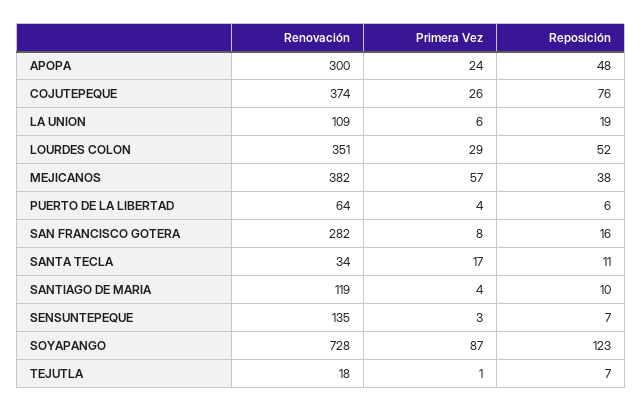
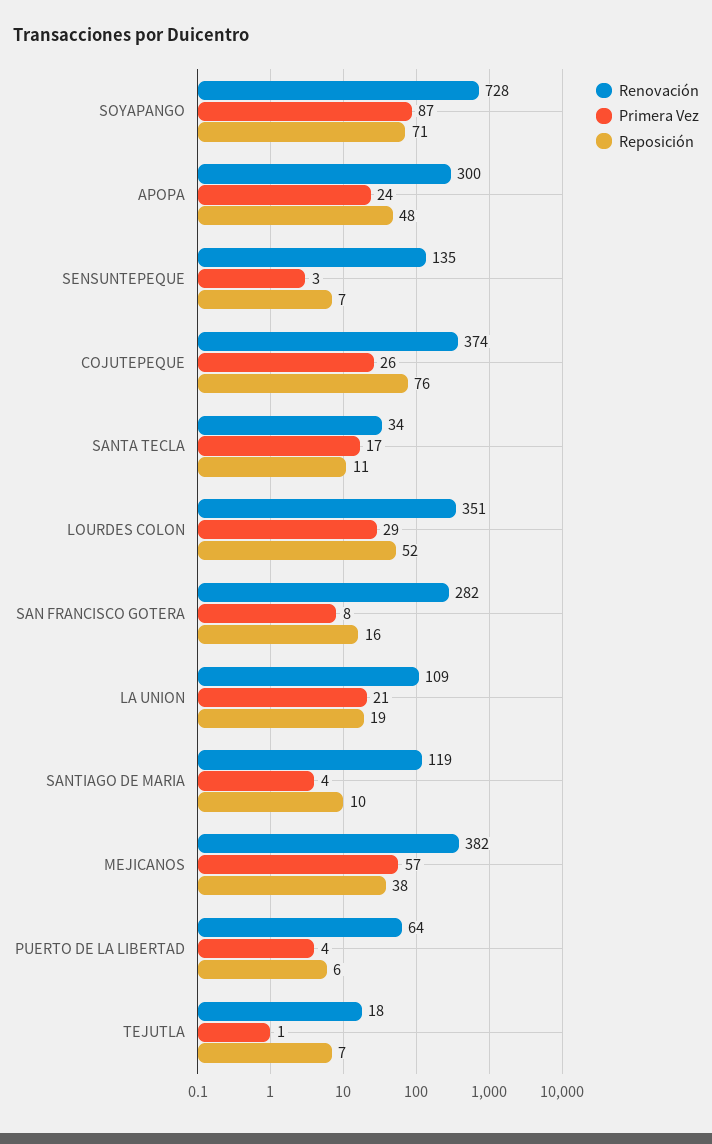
  {
    "Renovación": {
      "APOPA": 300,
      "COJUTEPEQUE": 374,
      "LA UNION": 109,
      "LOURDES COLON": 351,
      "MEJICANOS": 382,
      "PUERTO DE LA LIBERTAD": 64,
      "SAN FRANCISCO GOTERA": 282,
      "SANTA TECLA": 34,
      "SANTIAGO DE MARIA": 119,
      "SENSUNTEPEQUE": 135,
      "SOYAPANGO": 728,
      "TEJUTLA": 18
    },
    "Primera Vez": {
      "APOPA": 24,
      "COJUTEPEQUE": 26,
-     "LA UNION": 6,
+     "LA UNION": 21,
      "LOURDES COLON": 29,
      "MEJICANOS": 57,
      "PUERTO DE LA LIBERTAD": 4,
      "SAN FRANCISCO GOTERA": 8,
      "SANTA TECLA": 17,
      "SANTIAGO DE MARIA": 4,
      "SENSUNTEPEQUE": 3,
      "SOYAPANGO": 87,
      "TEJUTLA": 1
    },
    "Reposición": {
      "APOPA": 48,
      "COJUTEPEQUE": 76,
      "LA UNION": 19,
      "LOURDES COLON": 52,
      "MEJICANOS": 38,
      "PUERTO DE LA LIBERTAD": 6,
      "SAN FRANCISCO GOTERA": 16,
      "SANTA TECLA": 11,
      "SANTIAGO DE MARIA": 10,
      "SENSUNTEPEQUE": 7,
-     "SOYAPANGO": 123,
+     "SOYAPANGO": 71,
      "TEJUTLA": 7
    }
  }

